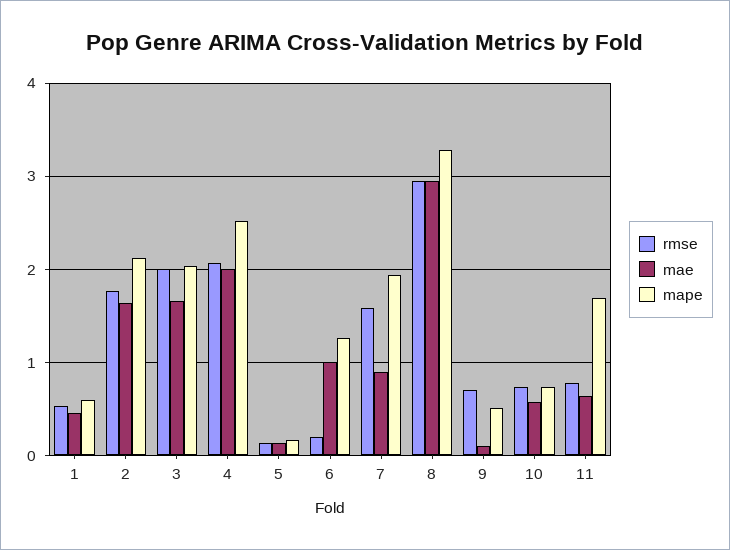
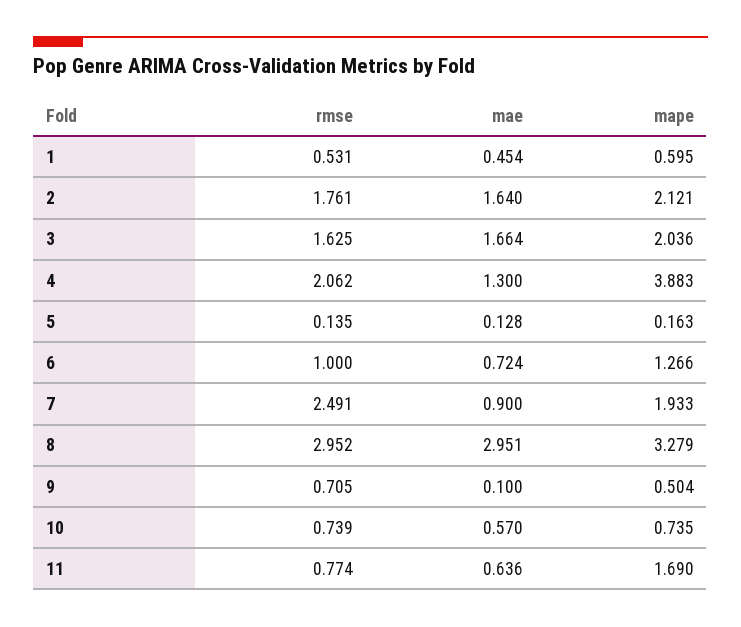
  {
    "rmse": {
      "1": 0.531,
      "2": 1.761,
-     "3": 2,
+     "3": 1.625,
      "4": 2.062,
      "5": 0.135,
-     "6": 0.2,
+     "6": 1,
-     "7": 1.6,
+     "7": 2.491,
      "8": 2.952,
      "9": 0.705,
      "10": 0.739,
      "11": 0.774
    },
    "mae": {
      "1": 0.454,
      "2": 1.64,
      "3": 1.664,
-     "4": 2,
+     "4": 1.3,
      "5": 0.128,
-     "6": 1,
+     "6": 0.724,
      "7": 0.9,
      "8": 2.951,
      "9": 0.1,
      "10": 0.57,
      "11": 0.636
    },
    "mape": {
      "1": 0.595,
      "2": 2.121,
      "3": 2.036,
-     "4": 2.5,
+     "4": 3.883,
      "5": 0.163,
      "6": 1.266,
      "7": 1.933,
      "8": 3.279,
      "9": 0.504,
      "10": 0.735,
      "11": 1.69
    }
  }

